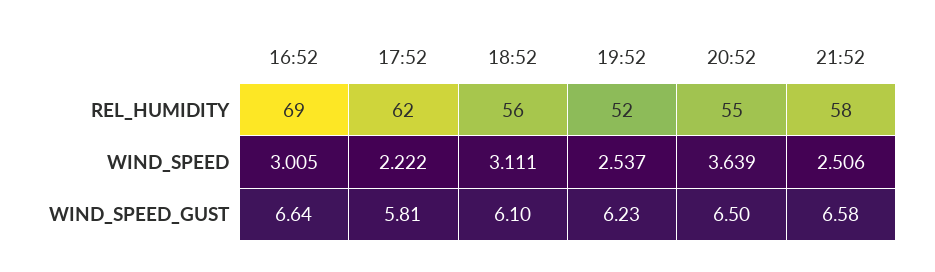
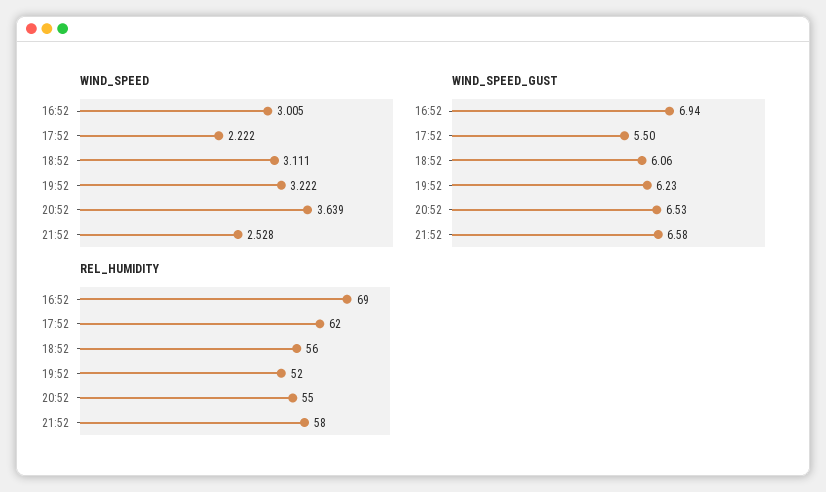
  {
    "REL_HUMIDITY": {
      "16:52": 69,
      "17:52": 62,
      "18:52": 56,
      "19:52": 52,
      "20:52": 55,
      "21:52": 58
    },
    "WIND_SPEED": {
      "16:52": 3.005,
      "17:52": 2.222,
      "18:52": 3.111,
-     "19:52": 2.537,
+     "19:52": 3.222,
      "20:52": 3.639,
-     "21:52": 2.506
+     "21:52": 2.528
    },
    "WIND_SPEED_GUST": {
-     "16:52": 6.64,
+     "16:52": 6.94,
-     "17:52": 5.81,
+     "17:52": 5.5,
-     "18:52": 6.1,
+     "18:52": 6.06,
      "19:52": 6.23,
-     "20:52": 6.5,
+     "20:52": 6.53,
      "21:52": 6.58
    }
  }

